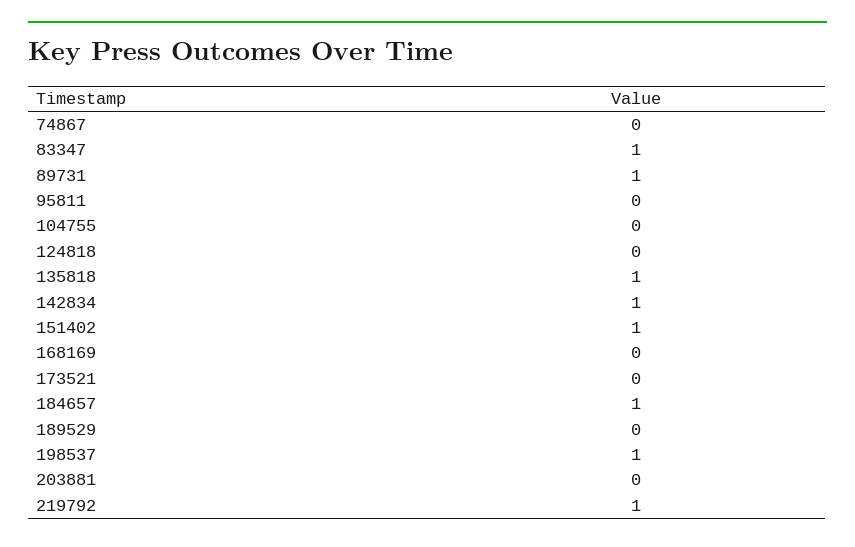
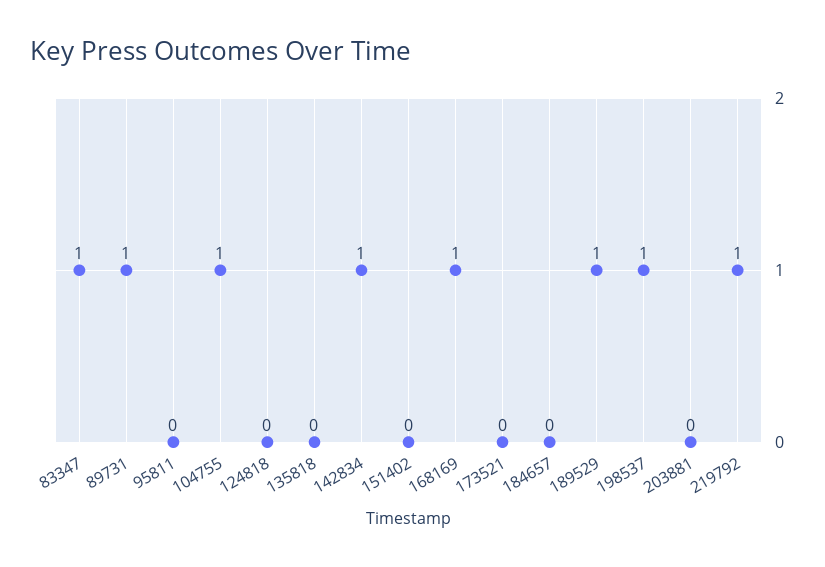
  {
-   "74867": 0,
    "83347": 1,
    "89731": 1,
    "95811": 0,
-   "104755": 0,
+   "104755": 1,
    "124818": 0,
-   "135818": 1,
+   "135818": 0,
    "142834": 1,
-   "151402": 1,
+   "151402": 0,
-   "168169": 0,
+   "168169": 1,
    "173521": 0,
-   "184657": 1,
+   "184657": 0,
-   "189529": 0,
+   "189529": 1,
    "198537": 1,
    "203881": 0,
    "219792": 1
  }

